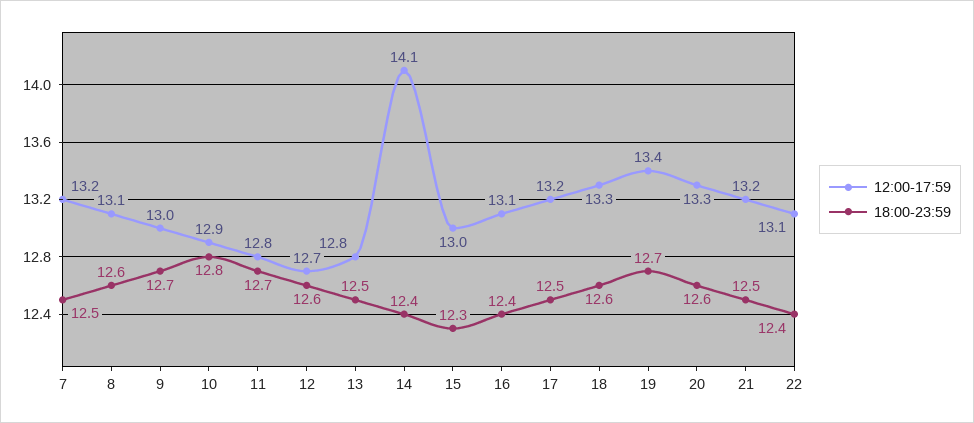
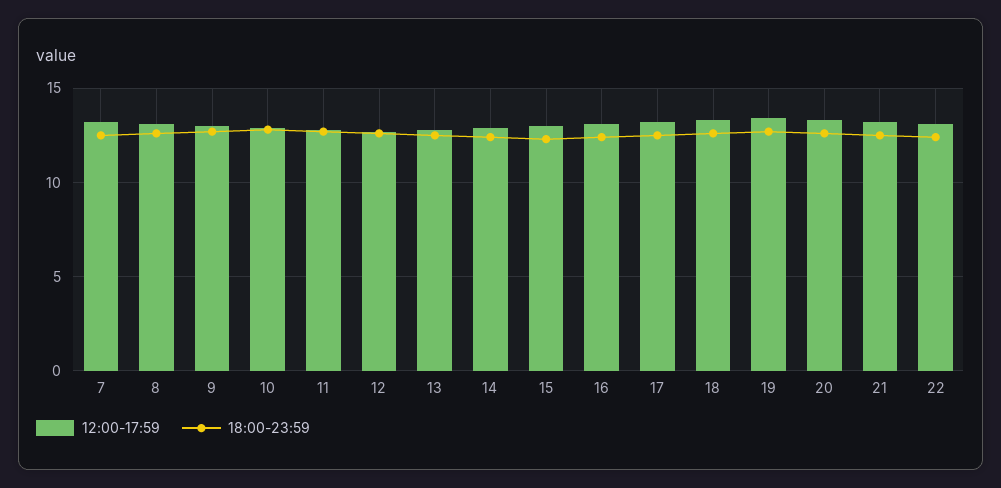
  {
    "12:00-17:59": {
      "7": 13.2,
      "8": 13.1,
      "9": 13,
      "10": 12.9,
      "11": 12.8,
      "12": 12.7,
      "13": 12.8,
-     "14": 14.1,
+     "14": 13,
      "15": 13,
      "16": 13.1,
      "17": 13.2,
      "18": 13.3,
      "19": 13.4,
      "20": 13.3,
      "21": 13.2,
      "22": 13.1
    },
    "18:00-23:59": {
      "7": 12.5,
      "8": 12.6,
      "9": 12.7,
      "10": 12.8,
      "11": 12.7,
      "12": 12.6,
      "13": 12.5,
      "14": 12.4,
      "15": 12.3,
      "16": 12.4,
      "17": 12.5,
      "18": 12.6,
      "19": 12.7,
      "20": 12.6,
      "21": 12.5,
      "22": 12.4
    }
  }

